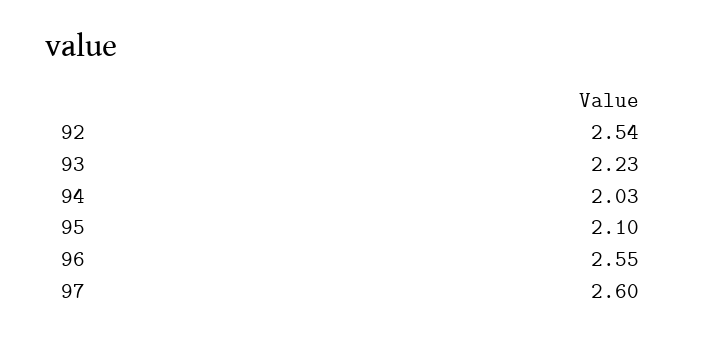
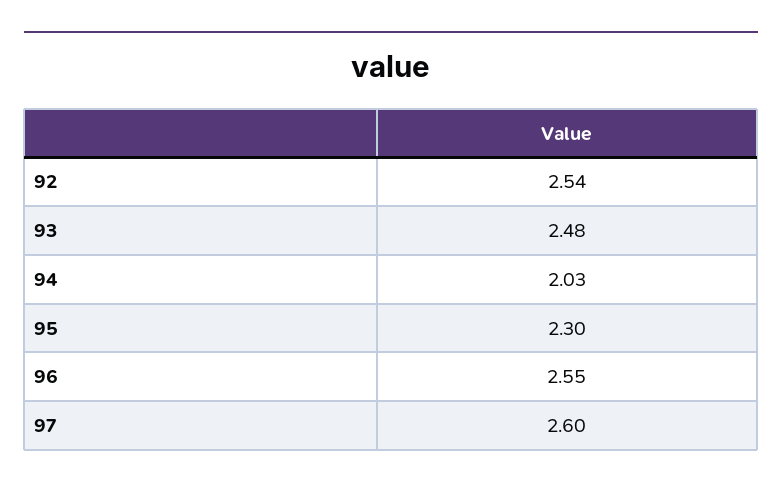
  {
    "92": 2.54,
-   "93": 2.23,
+   "93": 2.48,
    "94": 2.03,
-   "95": 2.1,
+   "95": 2.3,
    "96": 2.55,
    "97": 2.6
  }

